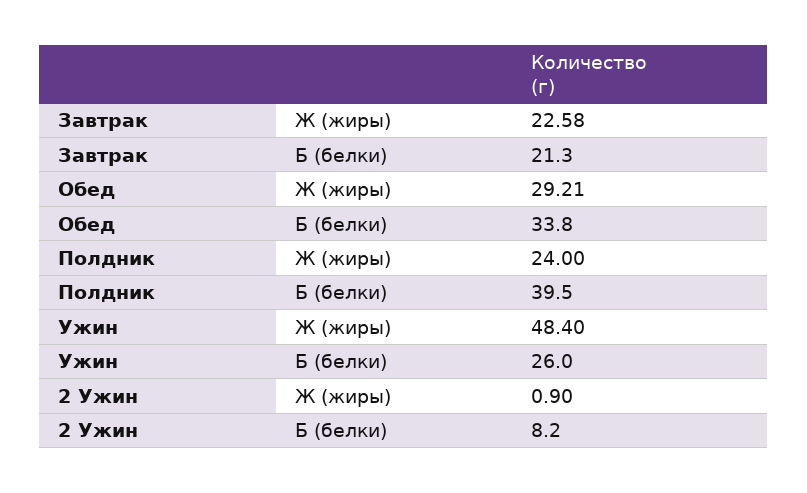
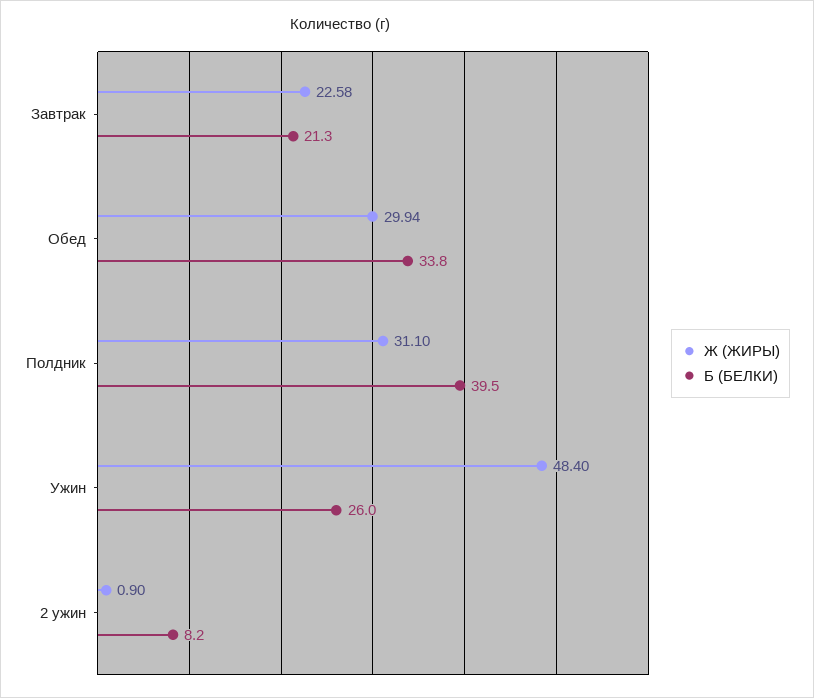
  {
    "Ж (жиры)": {
      "Завтрак": 22.58,
-     "Обед": 29.21,
+     "Обед": 29.94,
-     "Полдник": 24,
+     "Полдник": 31.1,
      "Ужин": 48.4,
      "2 Ужин": 0.9
    },
    "Б (белки)": {
      "Завтрак": 21.3,
      "Обед": 33.8,
      "Полдник": 39.5,
      "Ужин": 26,
      "2 Ужин": 8.2
    }
  }

